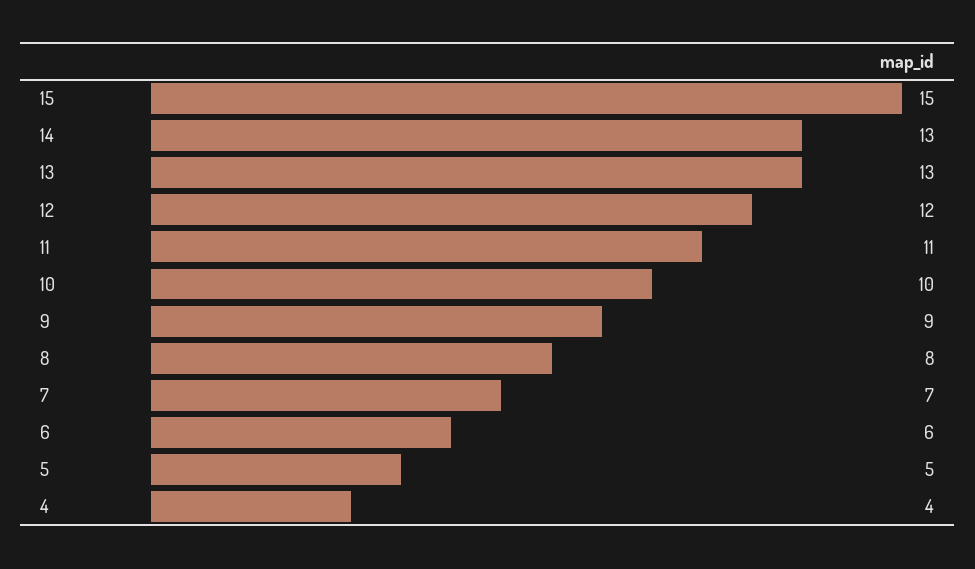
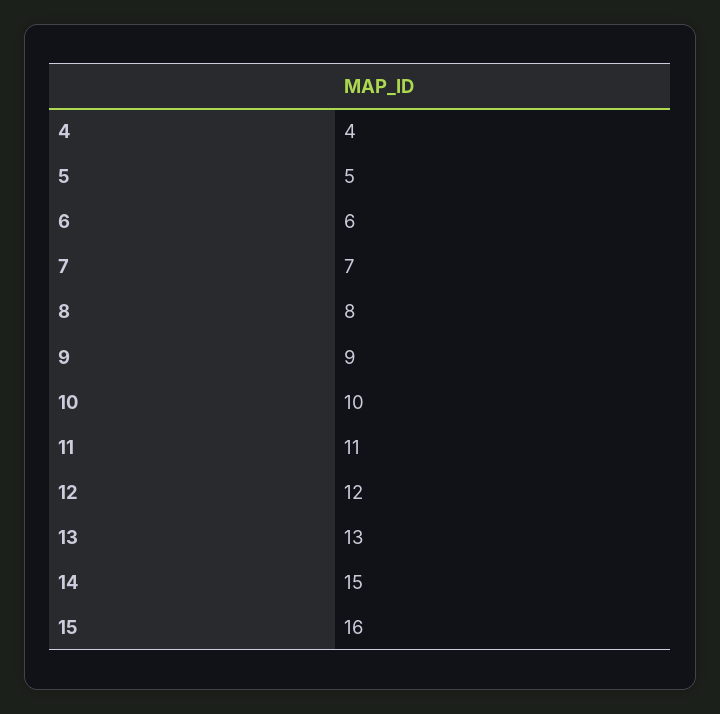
  {
-   "15": 15,
+   "15": 16,
-   "14": 13,
+   "14": 15,
    "13": 13,
    "12": 12,
    "11": 11,
    "10": 10,
    "9": 9,
    "8": 8,
    "7": 7,
    "6": 6,
    "5": 5,
    "4": 4
  }

